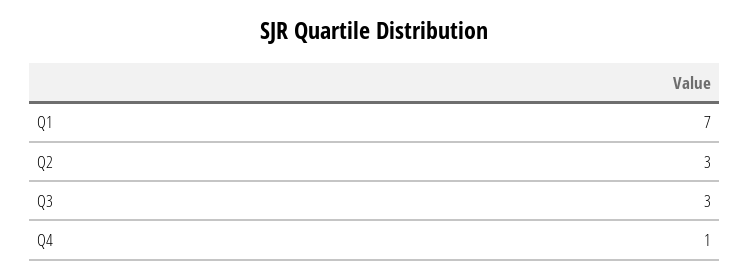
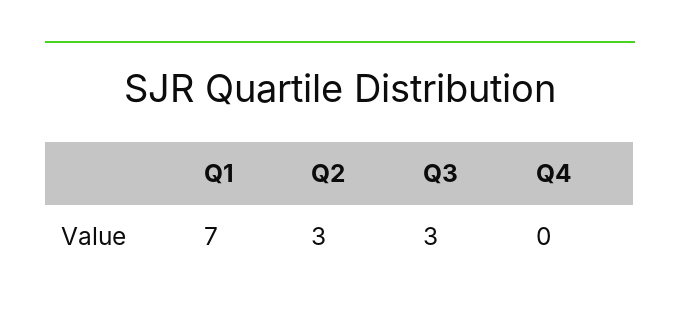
  {
    "Q1": 7,
    "Q2": 3,
    "Q3": 3,
-   "Q4": 1
+   "Q4": 0
  }

